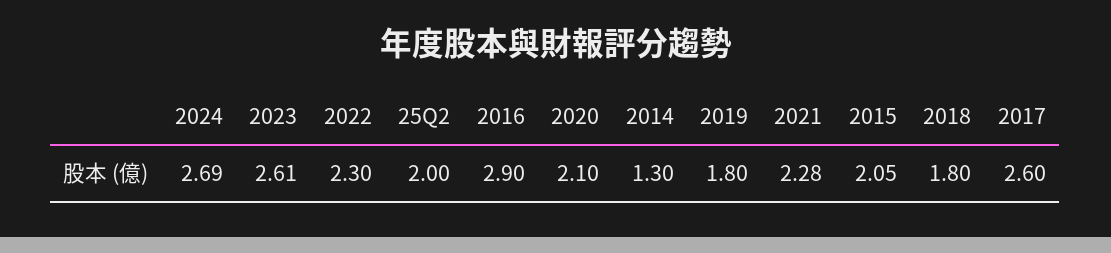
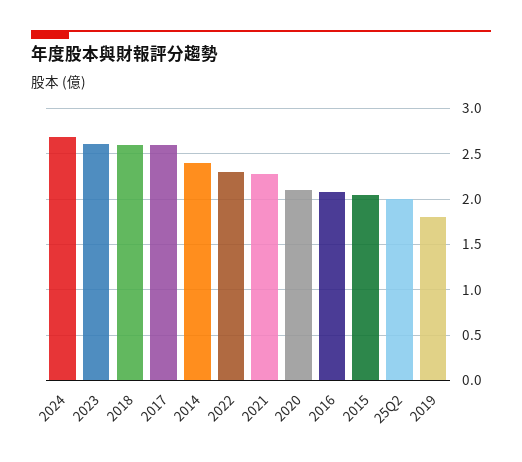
  {
    "2024": 2.69,
    "2023": 2.61,
    "2022": 2.3,
    "25Q2": 2,
-   "2016": 2.9,
+   "2016": 2.1,
    "2020": 2.1,
-   "2014": 1.3,
+   "2014": 2.4,
    "2019": 1.8,
    "2021": 2.28,
    "2015": 2.05,
-   "2018": 1.8,
+   "2018": 2.6,
    "2017": 2.6
  }

